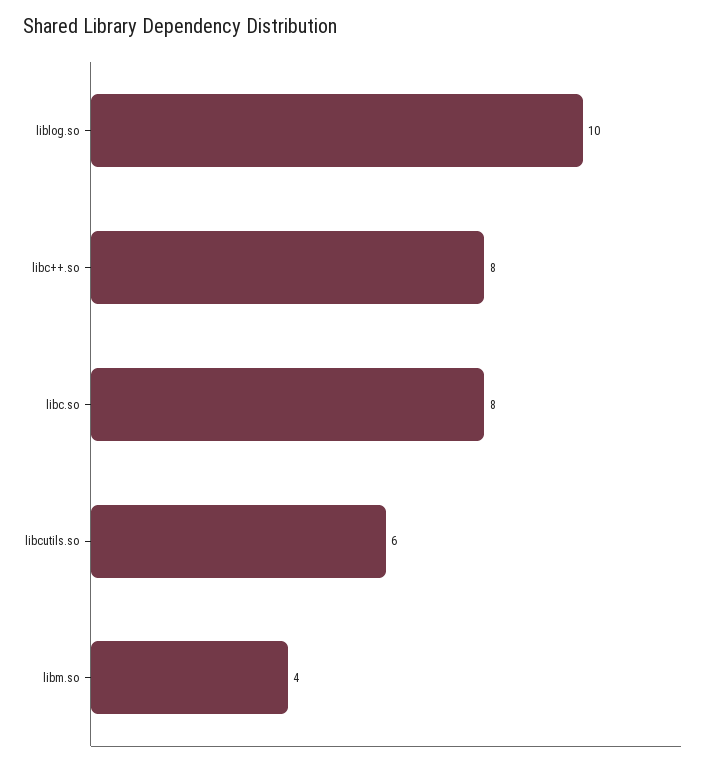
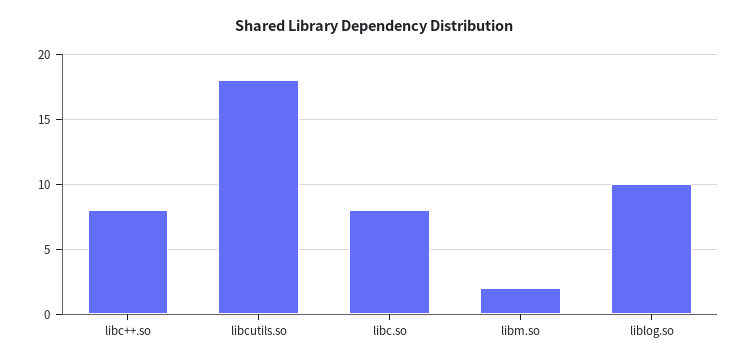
  {
    "liblog.so": 10,
    "libc++.so": 8,
    "libc.so": 8,
-   "libcutils.so": 6,
+   "libcutils.so": 18,
-   "libm.so": 4
+   "libm.so": 2
  }

